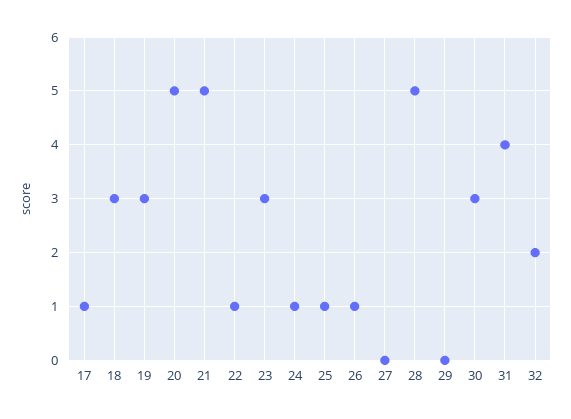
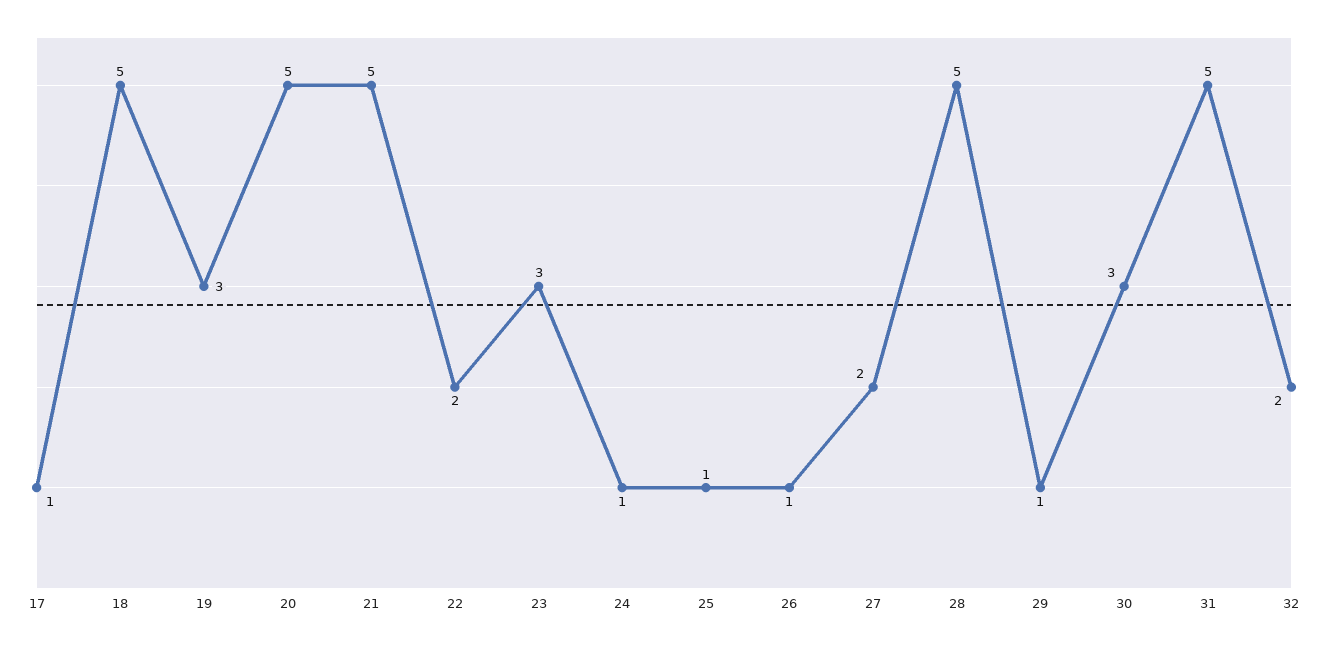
  {
    "17": 1,
-   "18": 3,
+   "18": 5,
    "19": 3,
    "20": 5,
    "21": 5,
-   "22": 1,
+   "22": 2,
    "23": 3,
    "24": 1,
    "25": 1,
    "26": 1,
-   "27": 0,
+   "27": 2,
    "28": 5,
-   "29": 0,
+   "29": 1,
    "30": 3,
-   "31": 4,
+   "31": 5,
    "32": 2
  }

